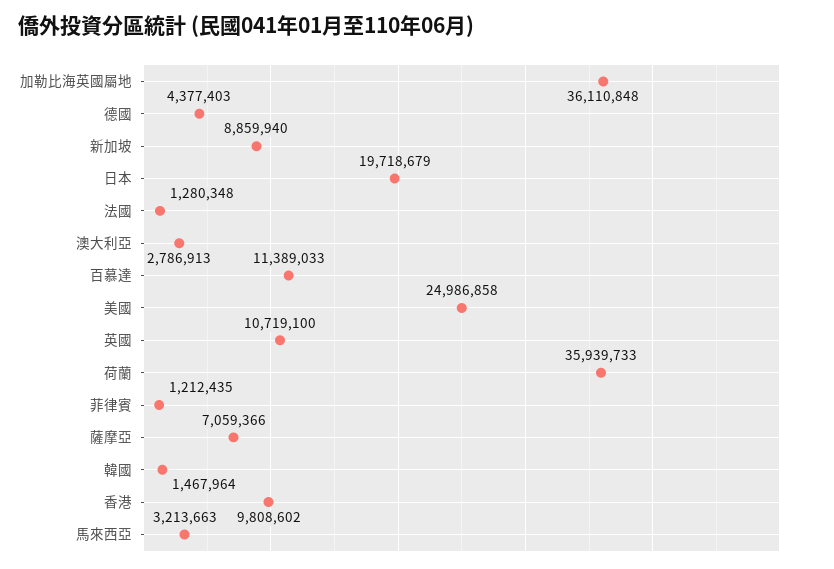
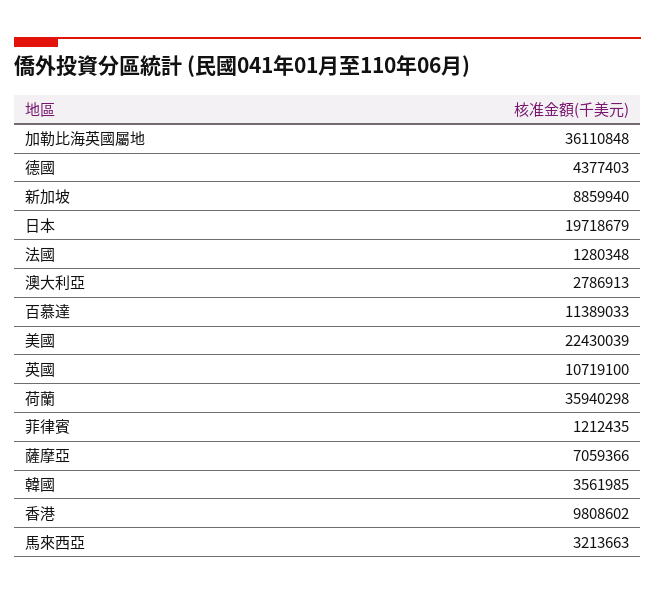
  {
    "加勒比海英國屬地": 36110848,
    "德國": 4377403,
    "新加坡": 8859940,
    "日本": 19718679,
    "法國": 1280348,
    "澳大利亞": 2786913,
    "百慕達": 11389033,
-   "美國": 24986858,
+   "美國": 22430039,
    "英國": 10719100,
-   "荷蘭": 35939733,
+   "荷蘭": 35940298,
    "菲律賓": 1212435,
    "薩摩亞": 7059366,
-   "韓國": 1467964,
+   "韓國": 3561985,
    "香港": 9808602,
    "馬來西亞": 3213663
  }

